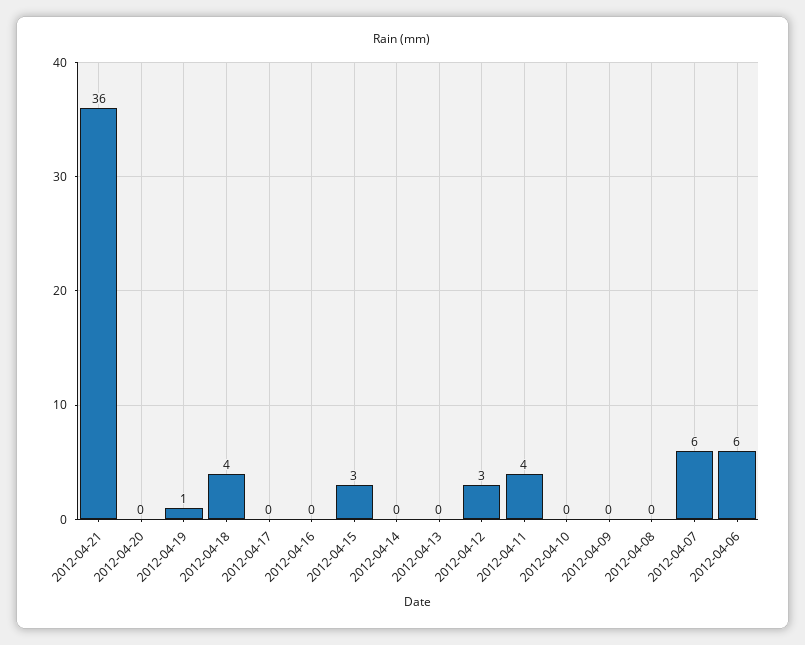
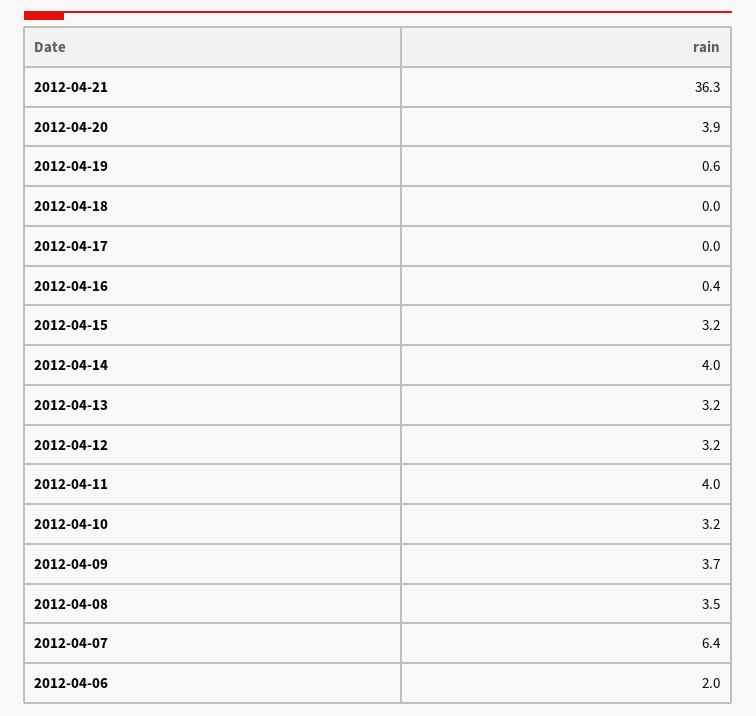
  {
    "2012-04-21": 36.3,
-   "2012-04-20": 0,
+   "2012-04-20": 3.9,
    "2012-04-19": 0.6,
-   "2012-04-18": 4,
+   "2012-04-18": 0,
    "2012-04-17": 0,
    "2012-04-16": 0.4,
    "2012-04-15": 3.2,
-   "2012-04-14": 0,
+   "2012-04-14": 4,
-   "2012-04-13": 0,
+   "2012-04-13": 3.2,
    "2012-04-12": 3.2,
    "2012-04-11": 4,
-   "2012-04-10": 0,
+   "2012-04-10": 3.2,
-   "2012-04-09": 0,
+   "2012-04-09": 3.7,
-   "2012-04-08": 0,
+   "2012-04-08": 3.5,
    "2012-04-07": 6.4,
-   "2012-04-06": 6
+   "2012-04-06": 2
  }

